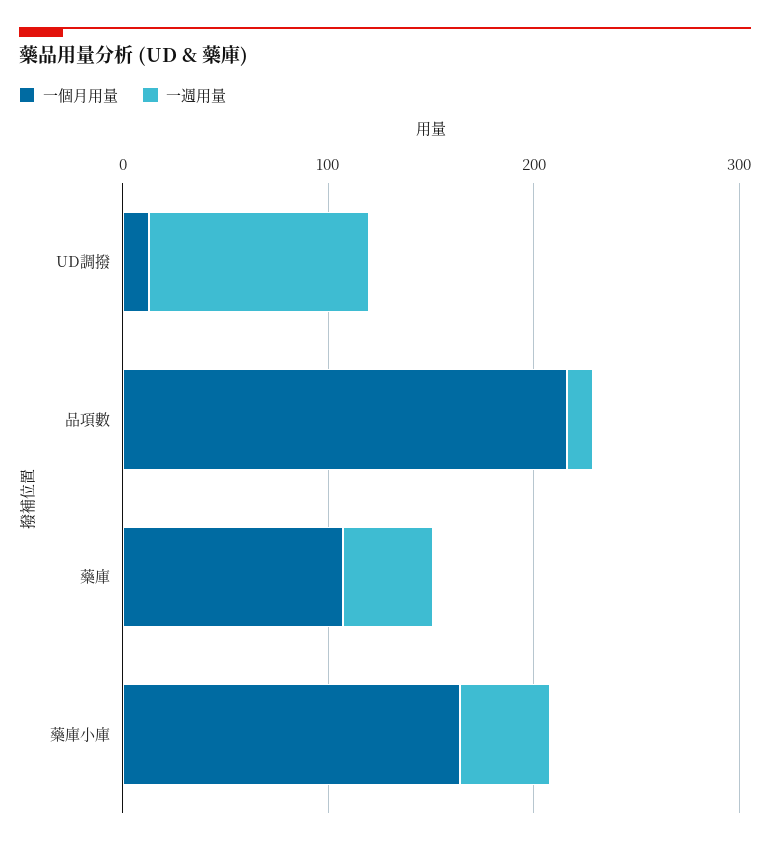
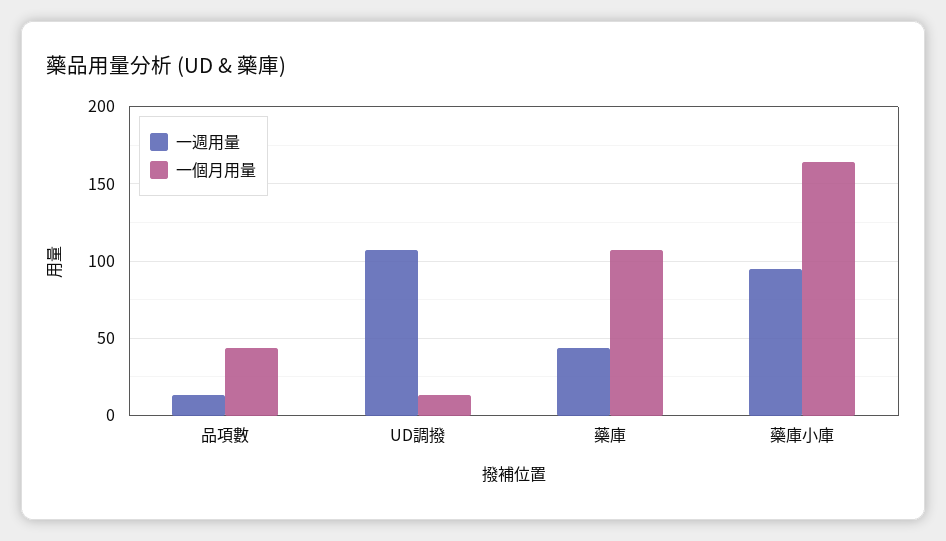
  {
    "一個月用量": {
      "UD調撥": 15,
-     "品項數": 220,
+     "品項數": 45,
      "藥庫": 105,
      "藥庫小庫": 165
    },
    "一週用量": {
      "UD調撥": 105,
      "品項數": 15,
      "藥庫": 45,
-     "藥庫小庫": 40
+     "藥庫小庫": 95
    }
  }

